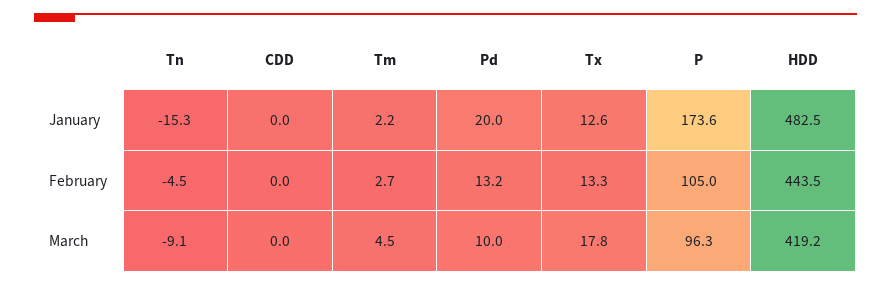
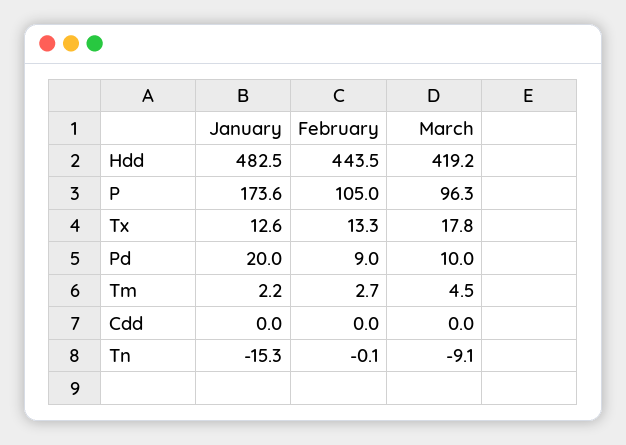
  {
    "Tn": {
      "January": -15.3,
-     "February": -4.5,
+     "February": -0.1,
      "March": -9.1
    },
    "CDD": {
      "January": 0,
      "February": 0,
      "March": 0
    },
    "Tm": {
      "January": 2.2,
      "February": 2.7,
      "March": 4.5
    },
    "Pd": {
      "January": 20,
-     "February": 13.2,
+     "February": 9,
      "March": 10
    },
    "Tx": {
      "January": 12.6,
      "February": 13.3,
      "March": 17.8
    },
    "P": {
      "January": 173.6,
      "February": 105,
      "March": 96.3
    },
    "HDD": {
      "January": 482.5,
      "February": 443.5,
      "March": 419.2
    }
  }

